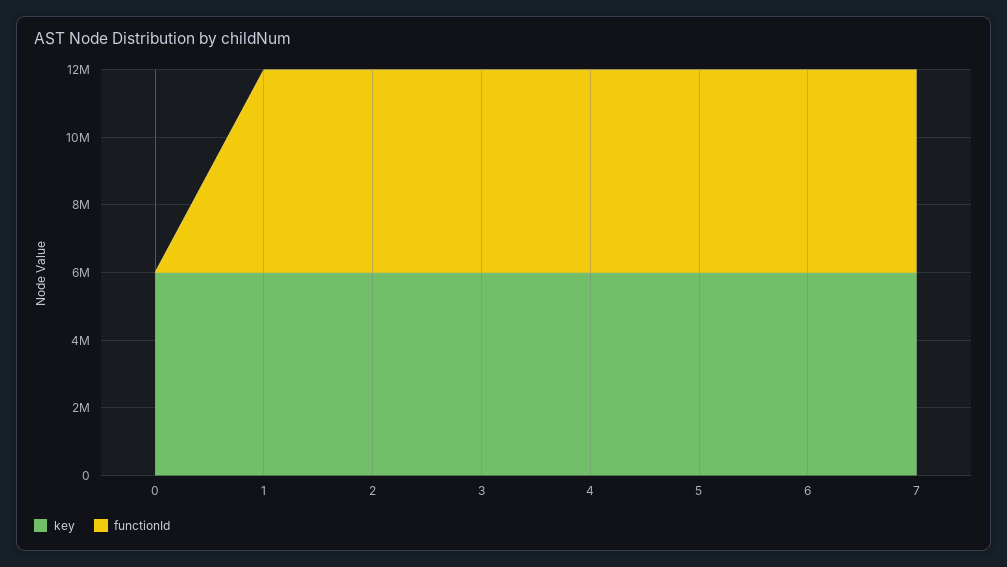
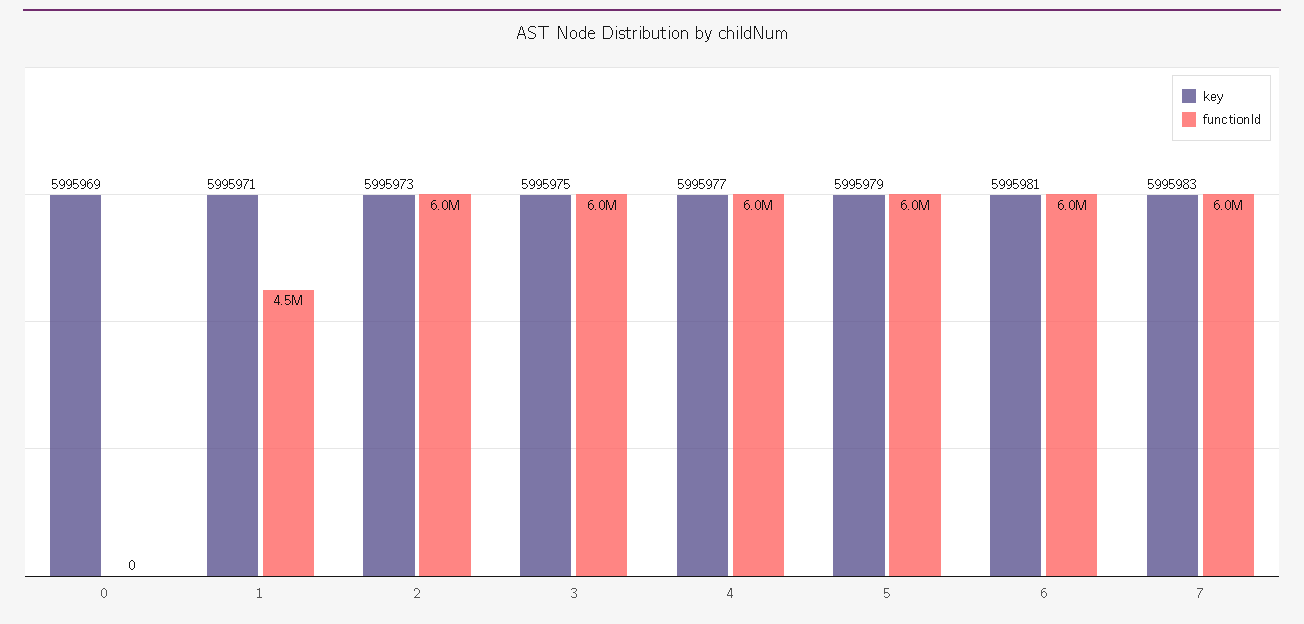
  {
    "key": {
      "0": 5995969,
      "1": 5995971,
      "2": 5995973,
      "3": 5995975,
      "4": 5995977,
      "5": 5995979,
      "6": 5995981,
      "7": 5995983
    },
    "functionId": {
      "0": 0,
-     "1": 6000000,
+     "1": 4500000,
      "2": 6000000,
      "3": 6000000,
      "4": 6000000,
      "5": 6000000,
      "6": 6000000,
      "7": 6000000
    }
  }

